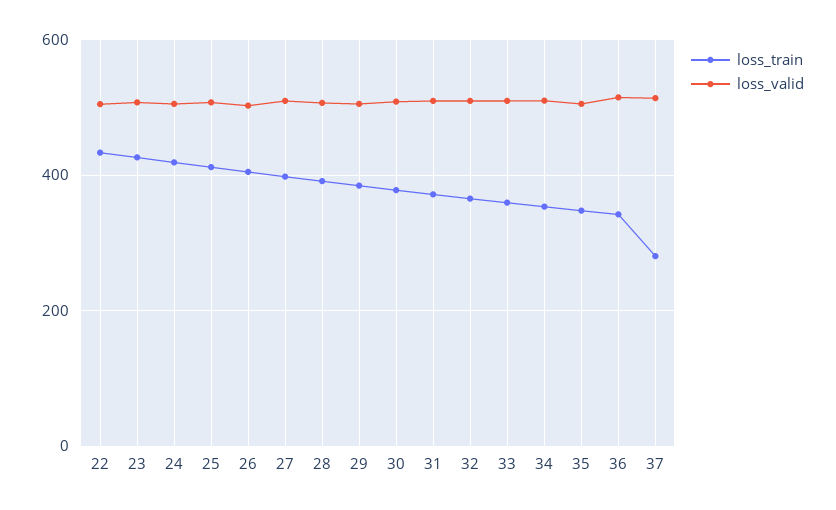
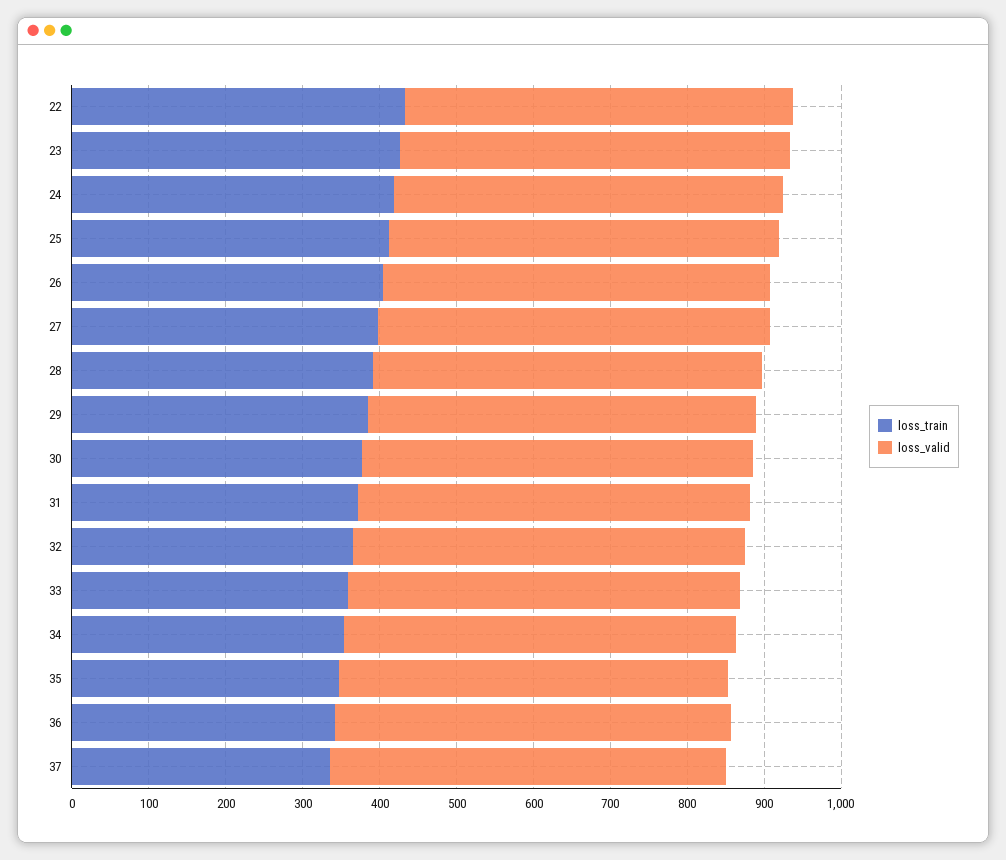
  {
    "loss_train": {
      "22": 440,
      "23": 420,
      "24": 420,
      "25": 420,
      "26": 400,
      "27": 400,
      "28": 400,
      "29": 380,
      "30": 380,
      "31": 380,
      "32": 360,
      "33": 360,
      "34": 360,
      "35": 340,
      "36": 340,
-     "37": 280
+     "37": 340
    },
    "loss_valid": {
      "22": 500,
      "23": 500,
      "24": 500,
      "25": 500,
      "26": 500,
      "27": 500,
      "28": 500,
      "29": 500,
      "30": 500,
      "31": 500,
      "32": 500,
      "33": 500,
      "34": 500,
      "35": 500,
      "36": 520,
      "37": 520
    }
  }

